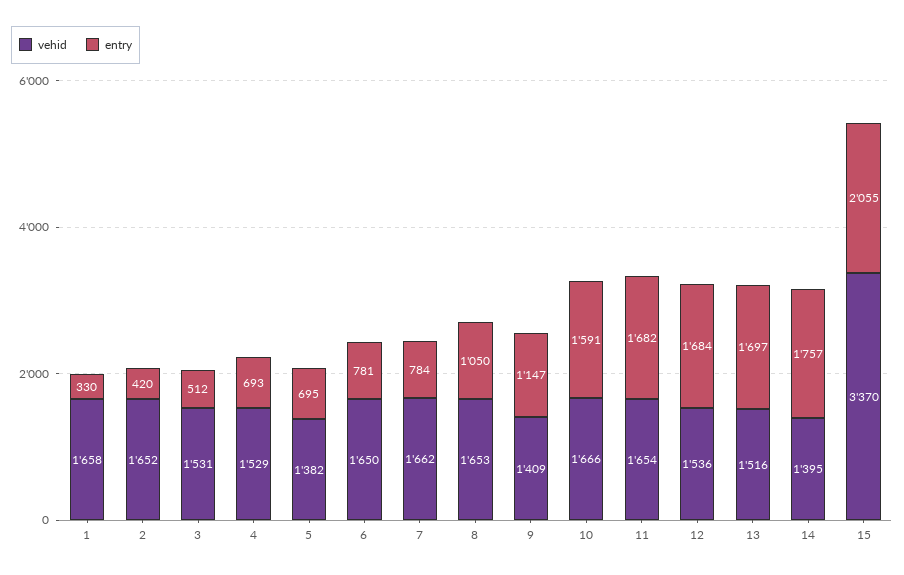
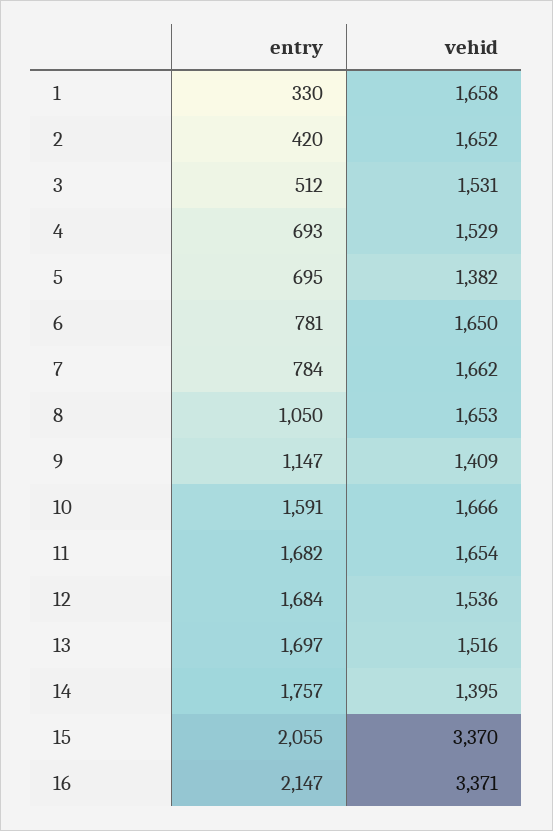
  {
    "vehid": {
      "1": 1658,
      "2": 1652,
      "3": 1531,
      "4": 1529,
      "5": 1382,
      "6": 1650,
      "7": 1662,
      "8": 1653,
      "9": 1409,
      "10": 1666,
      "11": 1654,
      "12": 1536,
      "13": 1516,
      "14": 1395,
-     "15": 3370
+     "15": 3370,
+     "16": 3371
    },
    "entry": {
      "1": 330,
      "2": 420,
      "3": 512,
      "4": 693,
      "5": 695,
      "6": 781,
      "7": 784,
      "8": 1050,
      "9": 1147,
      "10": 1591,
      "11": 1682,
      "12": 1684,
      "13": 1697,
      "14": 1757,
-     "15": 2055
+     "15": 2055,
+     "16": 2147
    }
  }

